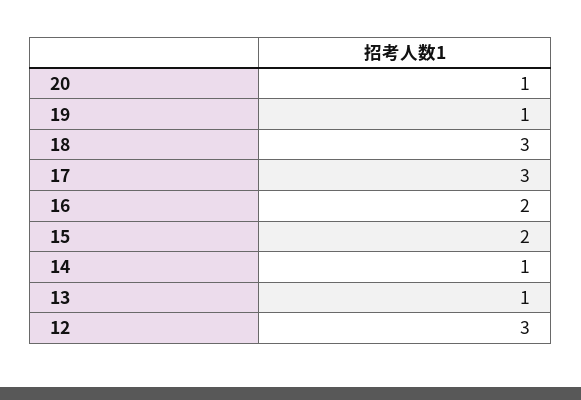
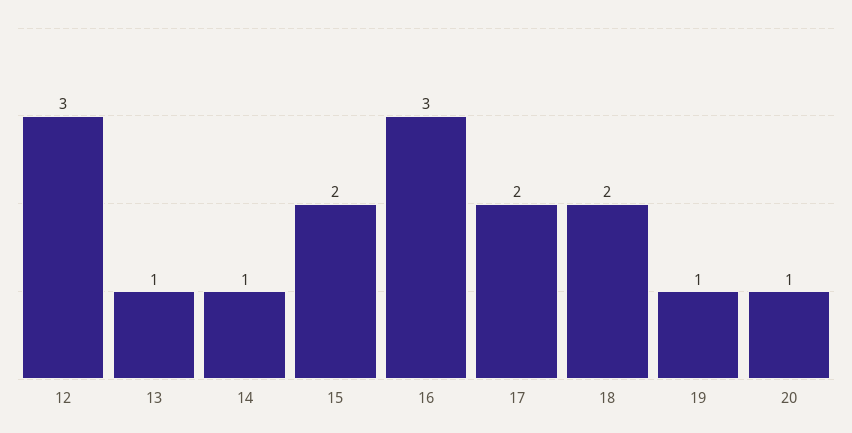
  {
    "20": 1,
    "19": 1,
-   "18": 3,
+   "18": 2,
-   "17": 3,
+   "17": 2,
-   "16": 2,
+   "16": 3,
    "15": 2,
    "14": 1,
    "13": 1,
    "12": 3
  }

